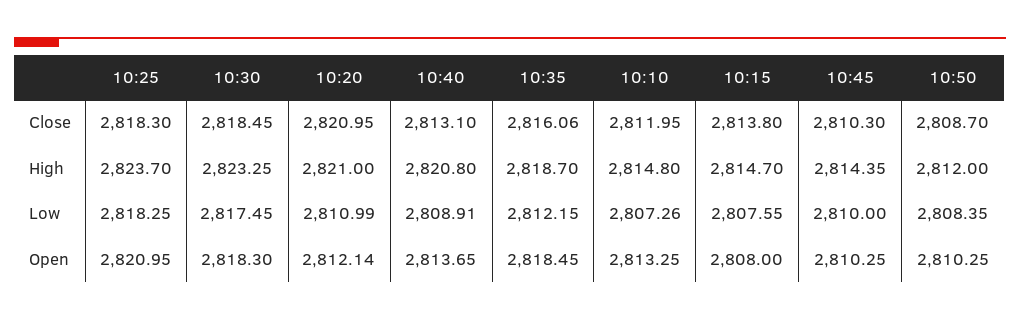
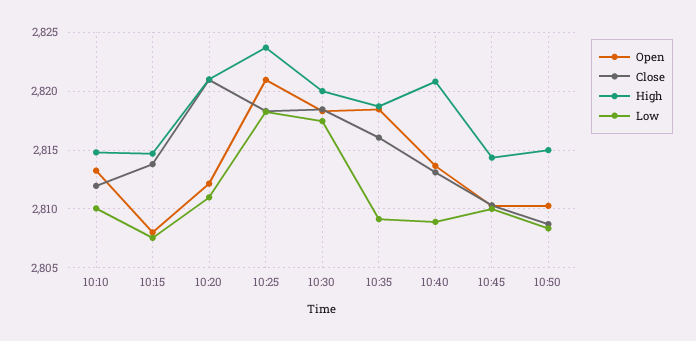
  {
    "Close": {
      "10:25": 2818.3,
      "10:30": 2818.45,
      "10:20": 2820.95,
      "10:40": 2813.1,
      "10:35": 2816.06,
      "10:10": 2811.95,
      "10:15": 2813.8,
      "10:45": 2810.3,
      "10:50": 2808.7
    },
    "High": {
      "10:25": 2823.7,
-     "10:30": 2823.25,
+     "10:30": 2820,
      "10:20": 2821,
      "10:40": 2820.8,
      "10:35": 2818.7,
      "10:10": 2814.8,
      "10:15": 2814.7,
      "10:45": 2814.35,
-     "10:50": 2812
+     "10:50": 2815
    },
    "Low": {
      "10:25": 2818.25,
      "10:30": 2817.45,
      "10:20": 2810.99,
      "10:40": 2808.91,
-     "10:35": 2812.15,
+     "10:35": 2809,
-     "10:10": 2807.26,
+     "10:10": 2810,
      "10:15": 2807.55,
      "10:45": 2810,
      "10:50": 2808.35
    },
    "Open": {
      "10:25": 2820.95,
      "10:30": 2818.3,
      "10:20": 2812.14,
      "10:40": 2813.65,
      "10:35": 2818.45,
      "10:10": 2813.25,
      "10:15": 2808,
      "10:45": 2810.25,
      "10:50": 2810.25
    }
  }

